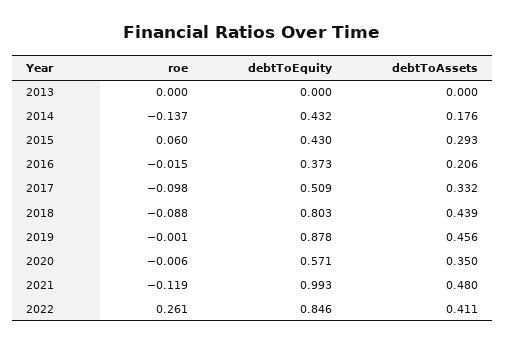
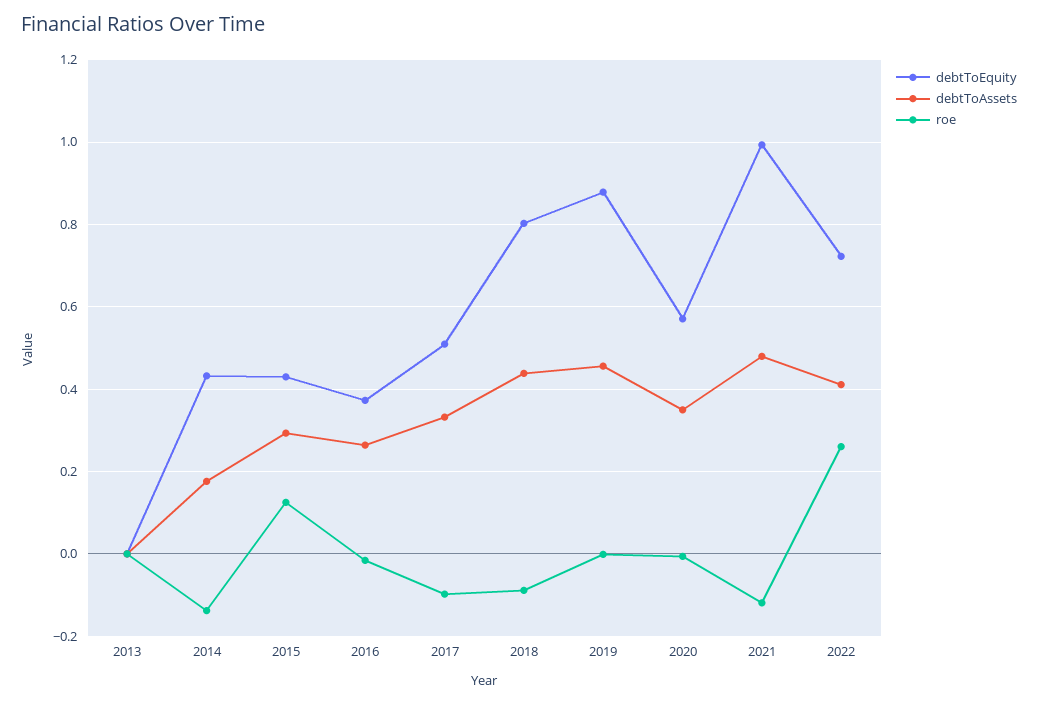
  {
    "roe": {
      "2013": 0,
      "2014": -0.137,
-     "2015": 0.06,
+     "2015": 0.12,
      "2016": -0.015,
      "2017": -0.098,
      "2018": -0.088,
      "2019": -0.001,
      "2020": -0.006,
      "2021": -0.119,
      "2022": 0.261
    },
    "debtToEquity": {
      "2013": 0,
      "2014": 0.432,
      "2015": 0.43,
      "2016": 0.373,
      "2017": 0.509,
      "2018": 0.803,
      "2019": 0.878,
      "2020": 0.571,
      "2021": 0.993,
-     "2022": 0.846
+     "2022": 0.72
    },
    "debtToAssets": {
      "2013": 0,
      "2014": 0.176,
      "2015": 0.293,
-     "2016": 0.206,
+     "2016": 0.26,
      "2017": 0.332,
      "2018": 0.439,
      "2019": 0.456,
      "2020": 0.35,
      "2021": 0.48,
      "2022": 0.411
    }
  }

